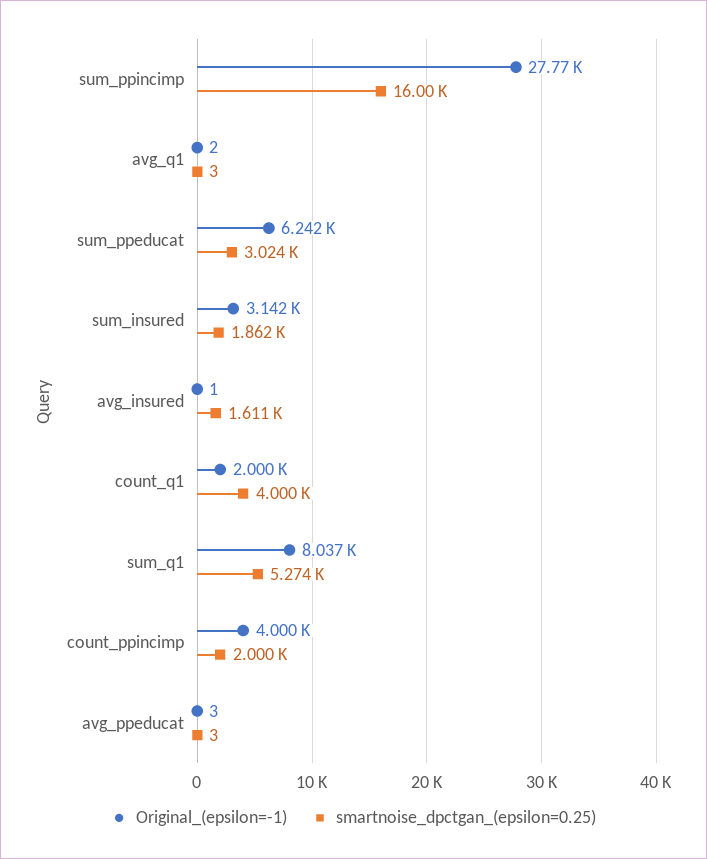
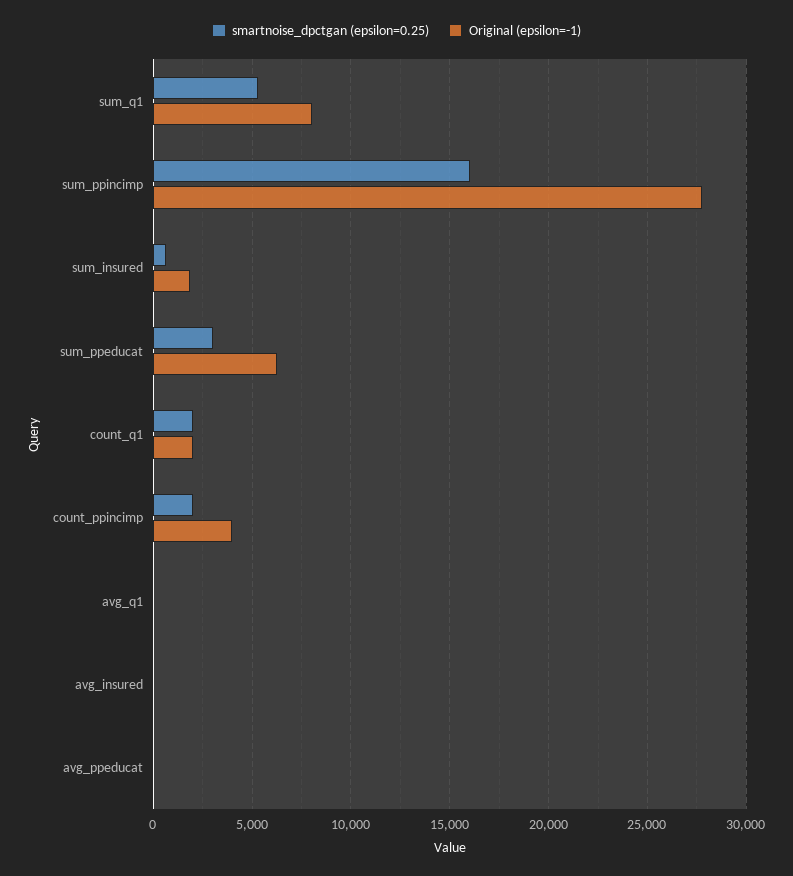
  {
    "Original_(epsilon=-1)": {
      "sum_ppincimp": 27770,
      "avg_q1": 2,
      "sum_ppeducat": 6242,
-     "sum_insured": 3142,
+     "sum_insured": 2000,
      "avg_insured": 1,
      "count_q1": 2000,
      "sum_q1": 8037,
      "count_ppincimp": 4000,
      "avg_ppeducat": 3
    },
    "smartnoise_dpctgan_(epsilon=0.25)": {
      "sum_ppincimp": 16000,
      "avg_q1": 3,
      "sum_ppeducat": 3024,
-     "sum_insured": 1862,
+     "sum_insured": 500,
-     "avg_insured": 1611,
+     "avg_insured": 0,
-     "count_q1": 4000,
+     "count_q1": 2000,
      "sum_q1": 5274,
      "count_ppincimp": 2000,
      "avg_ppeducat": 3
    }
  }

